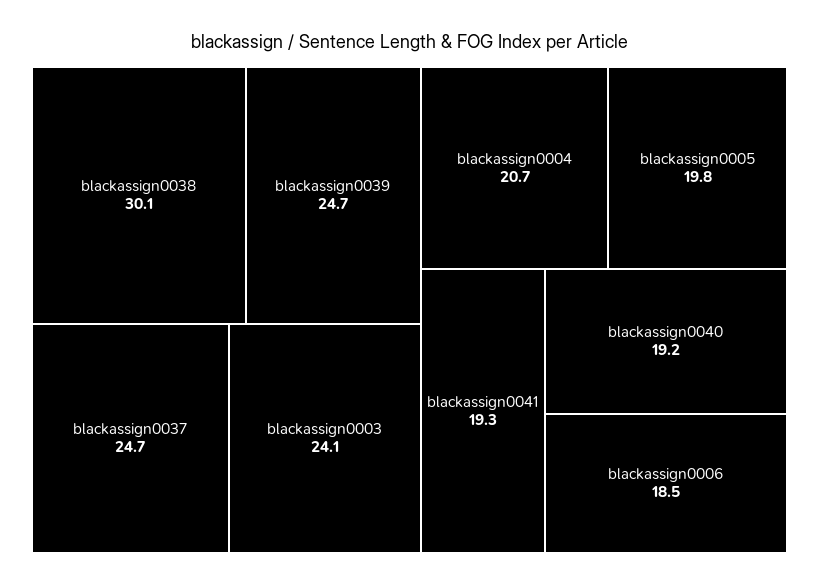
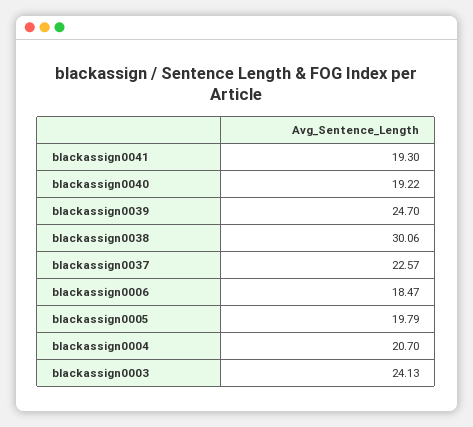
  {
    "blackassign0038": 30.06,
    "blackassign0039": 24.7,
-   "blackassign0037": 24.7,
+   "blackassign0037": 22.57,
    "blackassign0003": 24.13,
    "blackassign0004": 20.7,
    "blackassign0005": 19.79,
    "blackassign0041": 19.3,
    "blackassign0040": 19.22,
    "blackassign0006": 18.47
  }

